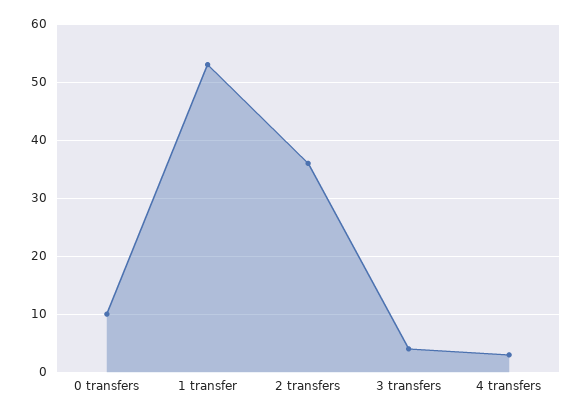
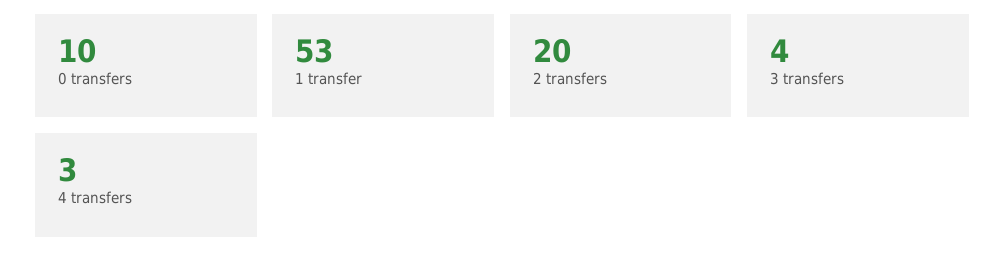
  {
    "0 transfers": 10,
    "1 transfer": 53,
-   "2 transfers": 35,
+   "2 transfers": 20,
    "3 transfers": 4,
    "4 transfers": 3
  }

